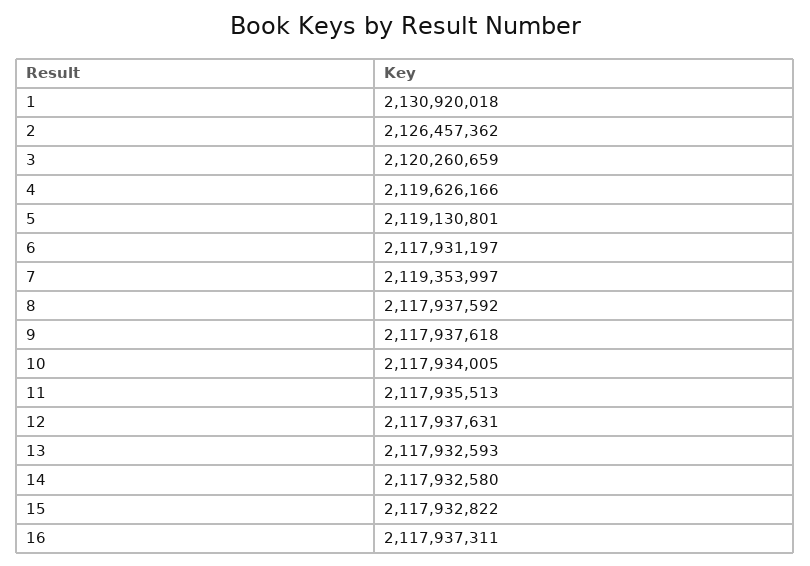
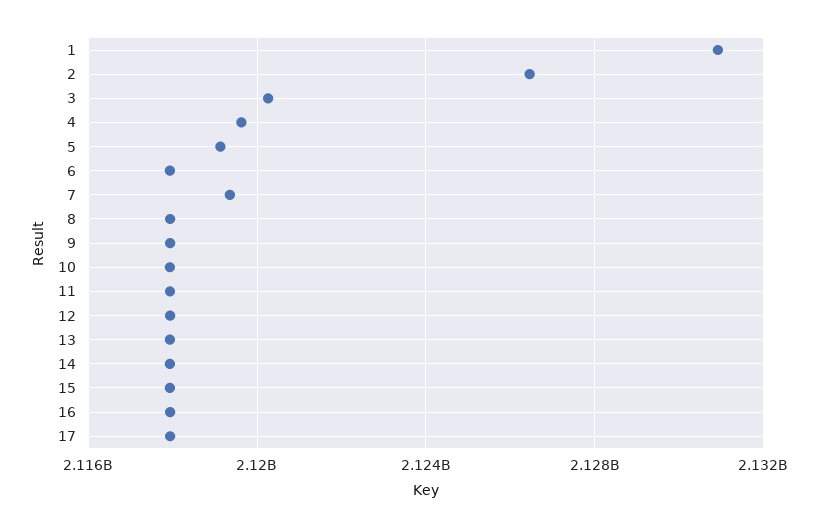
  {
    "1": 2130920018,
    "2": 2126457362,
    "3": 2120260659,
    "4": 2119626166,
    "5": 2119130801,
    "6": 2117931197,
    "7": 2119353997,
    "8": 2117937592,
    "9": 2117937618,
    "10": 2117934005,
    "11": 2117935513,
    "12": 2117937631,
    "13": 2117932593,
    "14": 2117932580,
    "15": 2117932822,
-   "16": 2117937311
+   "16": 2117937311,
+   "17": 2118000000
  }

